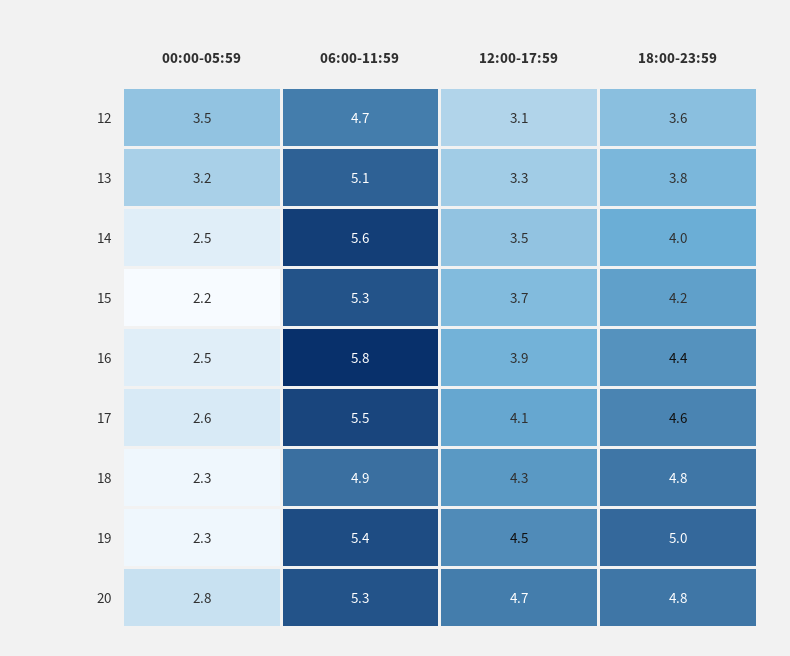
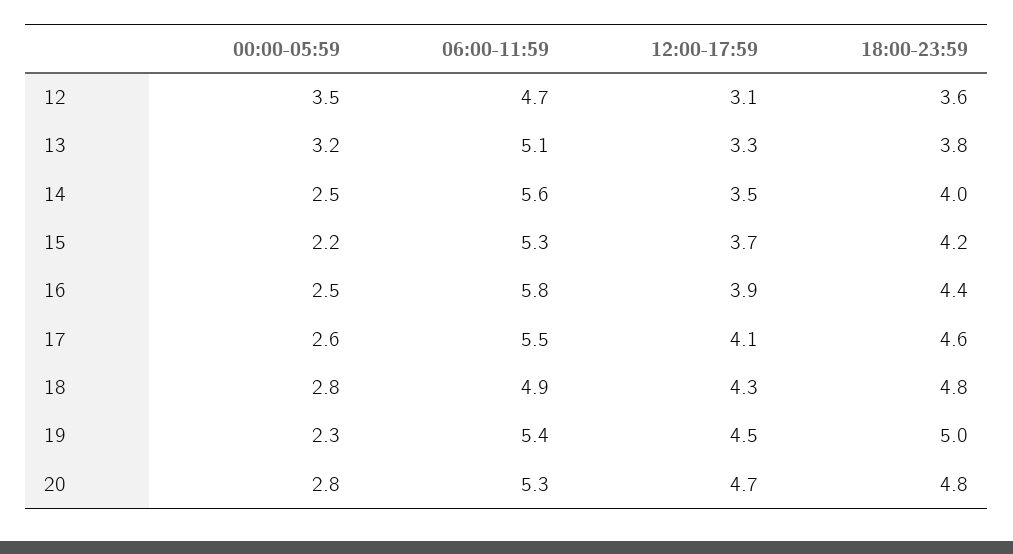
  {
    "00:00-05:59": {
      "12": 3.5,
      "13": 3.2,
      "14": 2.5,
      "15": 2.2,
      "16": 2.5,
      "17": 2.6,
-     "18": 2.3,
+     "18": 2.8,
      "19": 2.3,
      "20": 2.8
    },
    "06:00-11:59": {
      "12": 4.7,
      "13": 5.1,
      "14": 5.6,
      "15": 5.3,
      "16": 5.8,
      "17": 5.5,
      "18": 4.9,
      "19": 5.4,
      "20": 5.3
    },
    "12:00-17:59": {
      "12": 3.1,
      "13": 3.3,
      "14": 3.5,
      "15": 3.7,
      "16": 3.9,
      "17": 4.1,
      "18": 4.3,
      "19": 4.5,
      "20": 4.7
    },
    "18:00-23:59": {
      "12": 3.6,
      "13": 3.8,
      "14": 4,
      "15": 4.2,
      "16": 4.4,
      "17": 4.6,
      "18": 4.8,
      "19": 5,
      "20": 4.8
    }
  }

